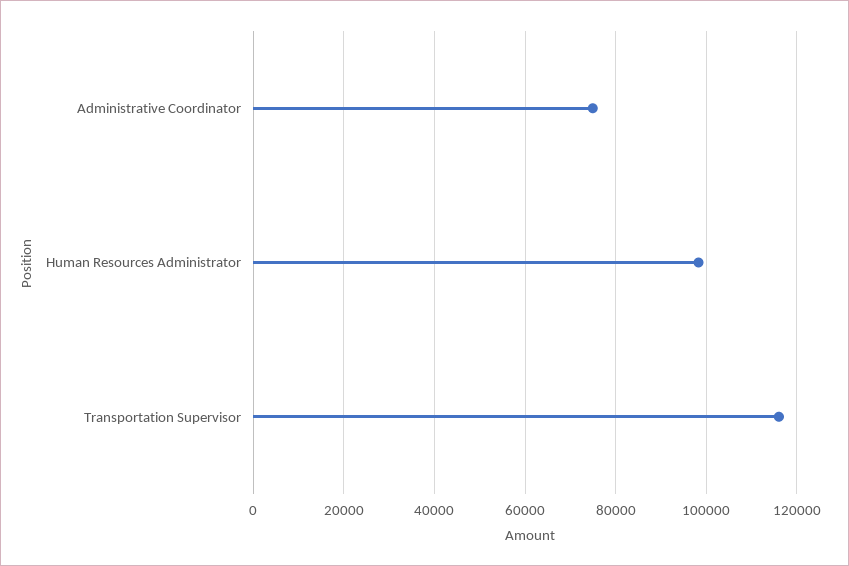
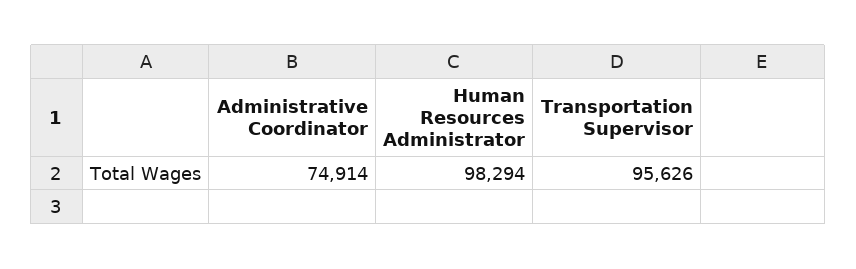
  {
    "Administrative Coordinator": 74914,
    "Human Resources Administrator": 98294,
-   "Transportation Supervisor": 116000
+   "Transportation Supervisor": 95626
  }

